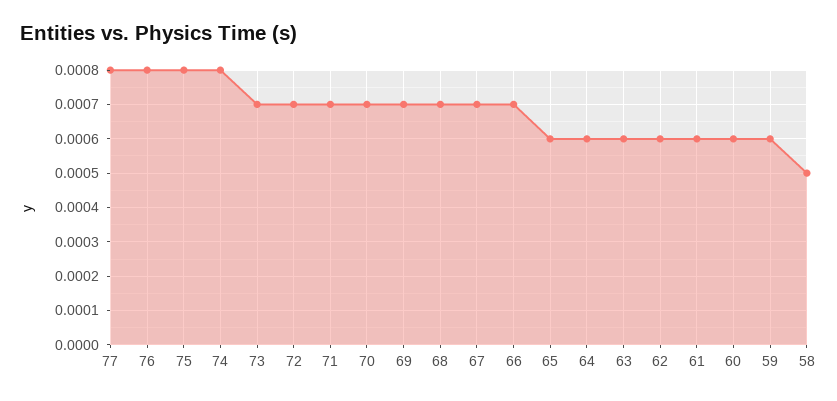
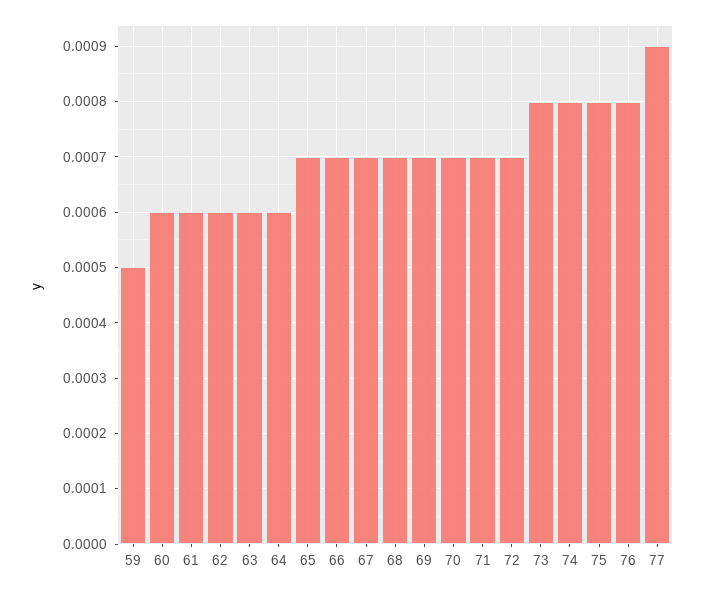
  {
-   "77": 0.0008,
+   "77": 0.0009,
    "76": 0.0008,
    "75": 0.0008,
    "74": 0.0008,
-   "73": 0.0007,
+   "73": 0.0008,
    "72": 0.0007,
    "71": 0.0007,
    "70": 0.0007,
    "69": 0.0007,
    "68": 0.0007,
    "67": 0.0007,
    "66": 0.0007,
-   "65": 0.0006,
+   "65": 0.0007,
    "64": 0.0006,
    "63": 0.0006,
    "62": 0.0006,
    "61": 0.0006,
    "60": 0.0006,
-   "59": 0.0006,
+   "59": 0.0005
-   "58": 0.0005
  }

